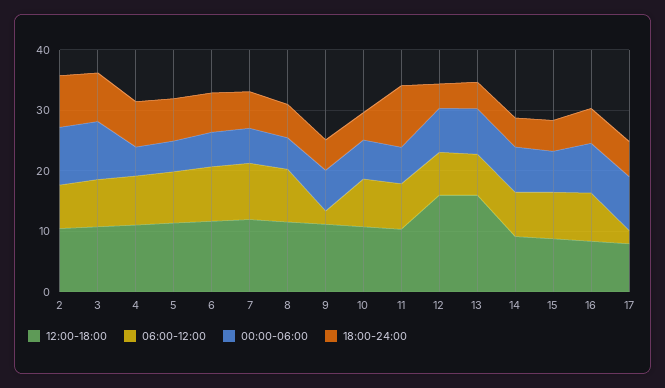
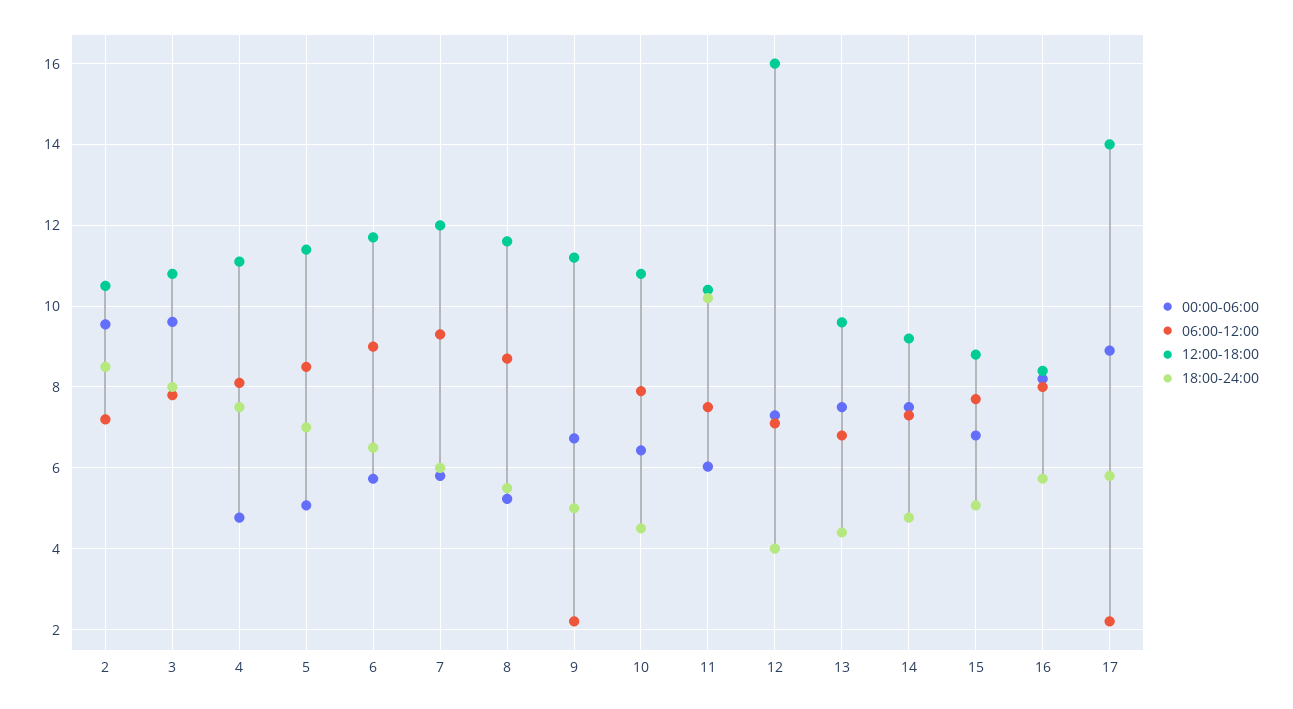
  {
    "12:00-18:00": {
      "2": 10.6,
      "3": 10.8,
      "4": 11.2,
      "5": 11.4,
      "6": 11.8,
      "7": 12,
      "8": 11.6,
      "9": 11.2,
      "10": 10.8,
      "11": 10.4,
      "12": 16,
-     "13": 16,
+     "13": 9.6,
      "14": 9.2,
      "15": 8.8,
      "16": 8.4,
-     "17": 8
+     "17": 14
    },
    "06:00-12:00": {
      "2": 7.2,
      "3": 7.8,
      "4": 8.2,
      "5": 8.6,
      "6": 9,
      "7": 9.4,
      "8": 8.8,
      "9": 2.2,
      "10": 8,
      "11": 7.6,
      "12": 7.2,
      "13": 6.8,
      "14": 7.4,
      "15": 7.8,
      "16": 8,
      "17": 2.2
    },
    "00:00-06:00": {
      "2": 9.6,
      "3": 9.6,
      "4": 4.8,
      "5": 5,
      "6": 5.8,
      "7": 5.8,
      "8": 5.2,
      "9": 6.8,
      "10": 6.4,
      "11": 6,
      "12": 7.4,
      "13": 7.6,
      "14": 7.6,
      "15": 6.8,
      "16": 8.2,
      "17": 9
    },
    "18:00-24:00": {
      "2": 8.6,
      "3": 8,
      "4": 7.6,
      "5": 7,
      "6": 6.6,
      "7": 6,
      "8": 5.6,
      "9": 5,
      "10": 4.6,
      "11": 10.2,
      "12": 4,
      "13": 4.4,
      "14": 4.8,
      "15": 5,
      "16": 5.8,
      "17": 5.8
    }
  }

